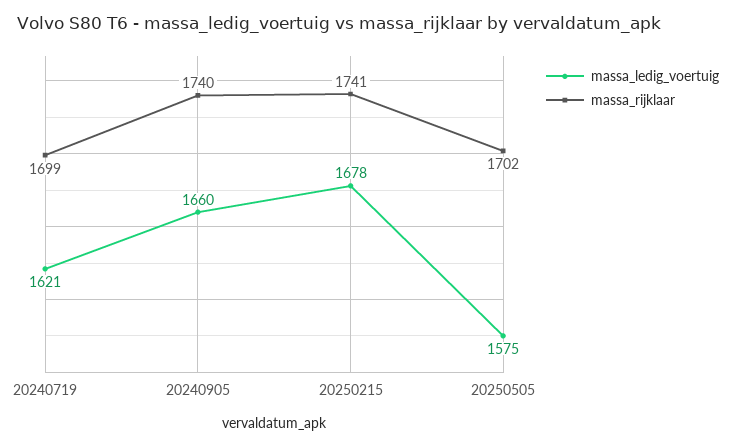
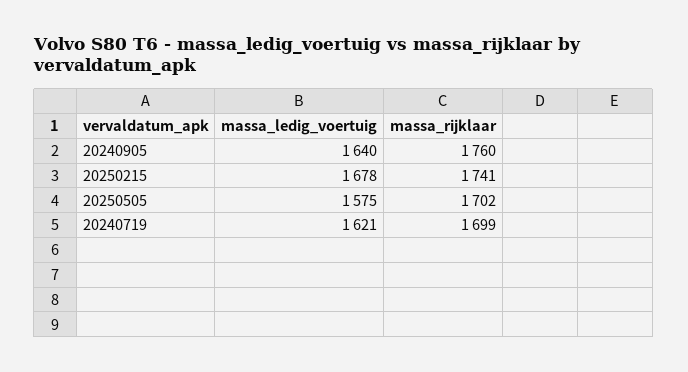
  {
    "massa_ledig_voertuig": {
      "20240719": 1621,
-     "20240905": 1660,
+     "20240905": 1640,
      "20250215": 1678,
      "20250505": 1575
    },
    "massa_rijklaar": {
      "20240719": 1699,
-     "20240905": 1740,
+     "20240905": 1760,
      "20250215": 1741,
      "20250505": 1702
    }
  }

